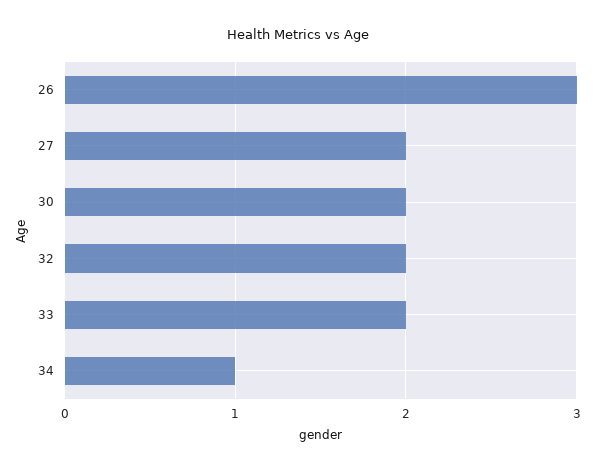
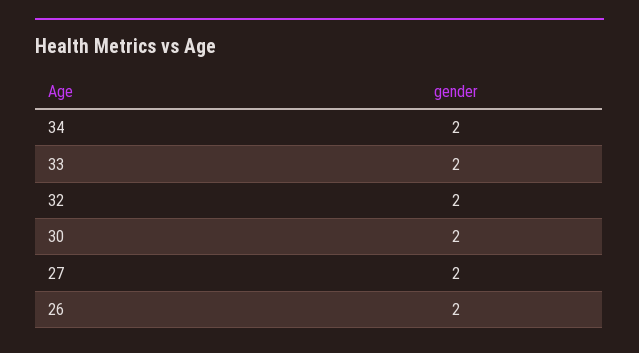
  {
-   "26": 3,
+   "26": 2,
    "27": 2,
    "30": 2,
    "32": 2,
    "33": 2,
-   "34": 1
+   "34": 2
  }

